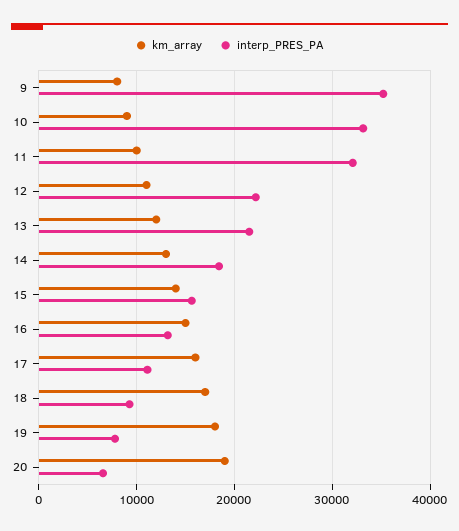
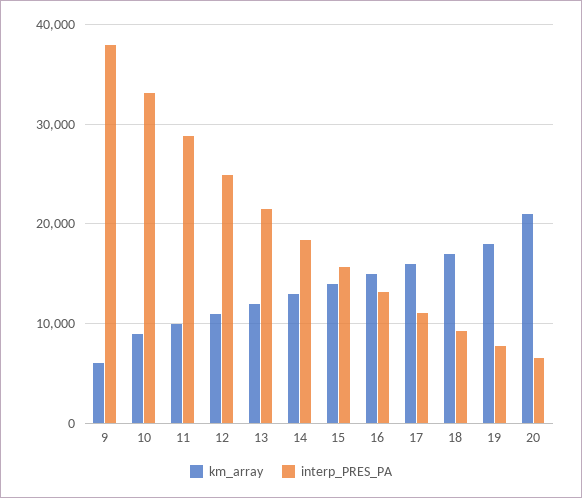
  {
    "km_array": {
-     "9": 8000,
+     "9": 6000,
      "10": 9000,
      "11": 10000,
      "12": 11000,
      "13": 12000,
      "14": 13000,
      "15": 14000,
      "16": 15000,
      "17": 16000,
      "18": 17000,
      "19": 18000,
-     "20": 19000
+     "20": 21000
    },
    "interp_PRES_PA": {
-     "9": 35000,
+     "9": 38000,
      "10": 33000,
-     "11": 32000,
+     "11": 29000,
-     "12": 22000,
+     "12": 25000,
      "13": 22000,
      "14": 18000,
      "15": 16000,
      "16": 13000,
      "17": 11000,
      "18": 9000,
      "19": 8000,
      "20": 7000
    }
  }

